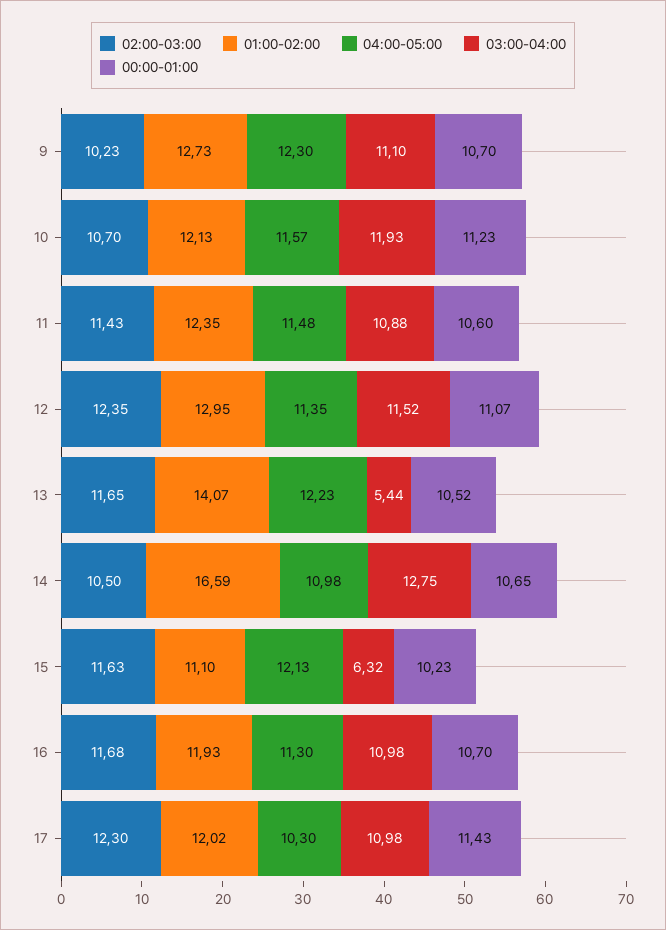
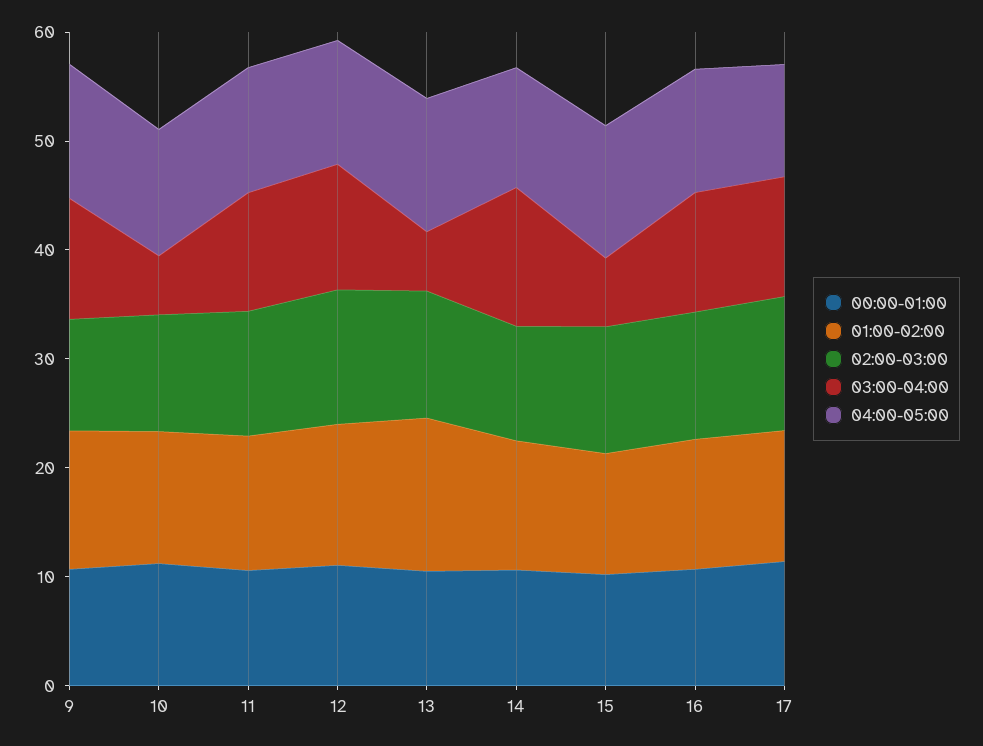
  {
    "02:00-03:00": {
      "9": 10.23,
      "10": 10.7,
      "11": 11.43,
      "12": 12.35,
      "13": 11.65,
      "14": 10.5,
      "15": 11.63,
      "16": 11.68,
      "17": 12.3
    },
    "01:00-02:00": {
      "9": 12.73,
      "10": 12.13,
      "11": 12.35,
      "12": 12.95,
      "13": 14.07,
-     "14": 16.59,
+     "14": 12,
      "15": 11.1,
      "16": 11.93,
      "17": 12.02
    },
    "04:00-05:00": {
      "9": 12.3,
      "10": 11.57,
      "11": 11.48,
      "12": 11.35,
      "13": 12.23,
      "14": 10.98,
      "15": 12.13,
      "16": 11.3,
      "17": 10.3
    },
    "03:00-04:00": {
      "9": 11.1,
-     "10": 11.93,
+     "10": 6,
      "11": 10.88,
      "12": 11.52,
      "13": 5.44,
      "14": 12.75,
      "15": 6.32,
      "16": 10.98,
      "17": 10.98
    },
    "00:00-01:00": {
      "9": 10.7,
      "10": 11.23,
      "11": 10.6,
      "12": 11.07,
      "13": 10.52,
      "14": 10.65,
      "15": 10.23,
      "16": 10.7,
      "17": 11.43
    }
  }

